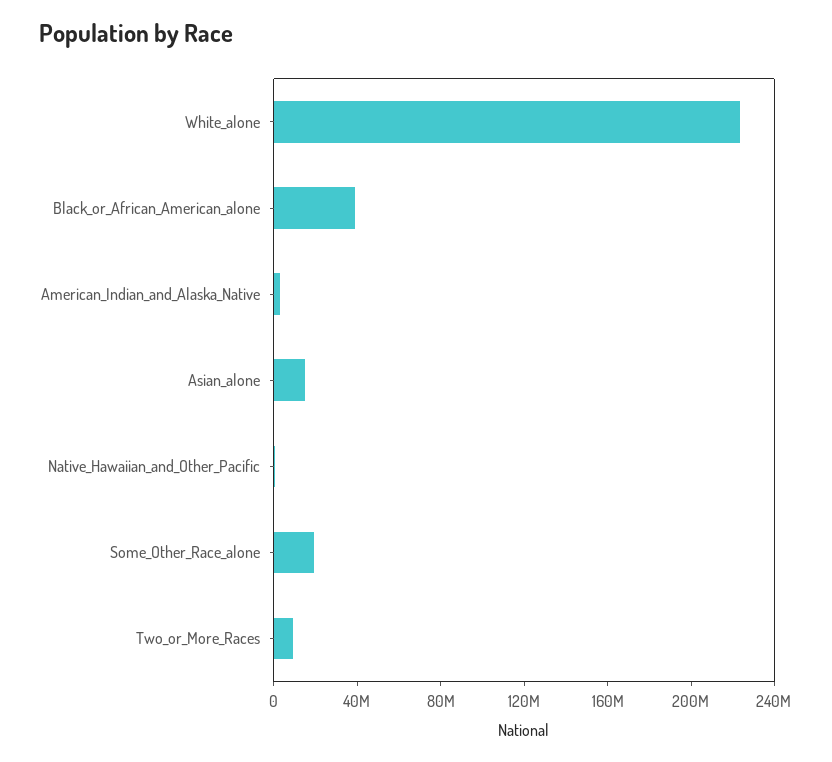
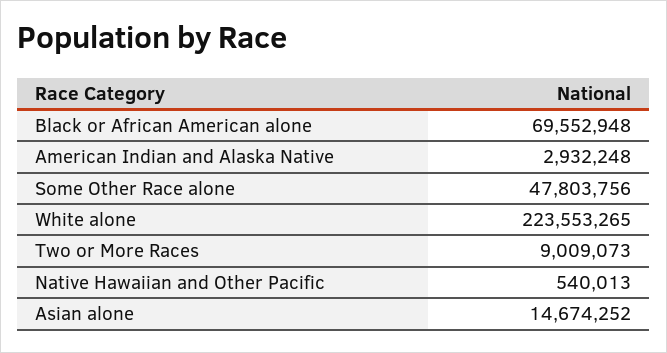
  {
    "White_alone": 223553265,
-   "Black_or_African_American_alone": 40000000,
+   "Black_or_African_American_alone": 69552948,
    "American_Indian_and_Alaska_Native": 2932248,
    "Asian_alone": 14674252,
    "Native_Hawaiian_and_Other_Pacific": 540013,
-   "Some_Other_Race_alone": 20000000,
+   "Some_Other_Race_alone": 47803756,
    "Two_or_More_Races": 9009073
  }

